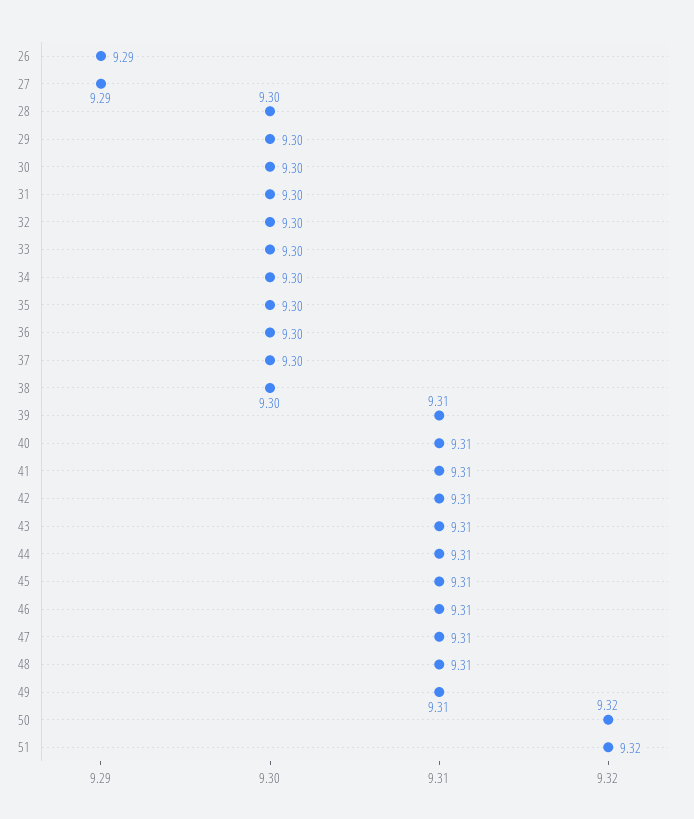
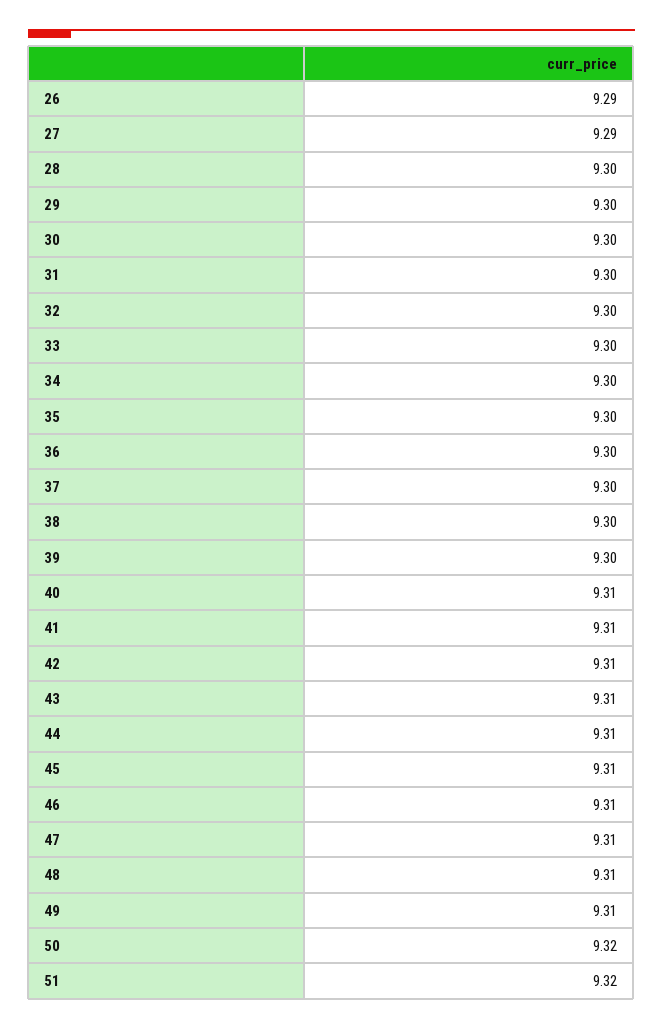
  {
    "26": 9.29,
    "27": 9.29,
    "28": 9.3,
    "29": 9.3,
    "30": 9.3,
    "31": 9.3,
    "32": 9.3,
    "33": 9.3,
    "34": 9.3,
    "35": 9.3,
    "36": 9.3,
    "37": 9.3,
    "38": 9.3,
-   "39": 9.31,
+   "39": 9.3,
    "40": 9.31,
    "41": 9.31,
    "42": 9.31,
    "43": 9.31,
    "44": 9.31,
    "45": 9.31,
    "46": 9.31,
    "47": 9.31,
    "48": 9.31,
    "49": 9.31,
    "50": 9.32,
    "51": 9.32
  }

